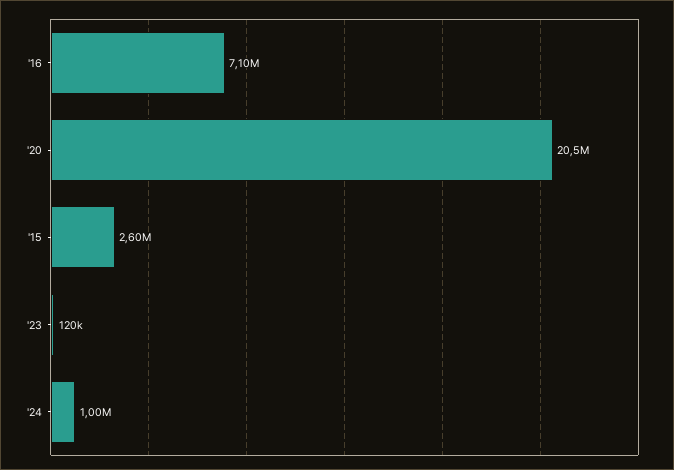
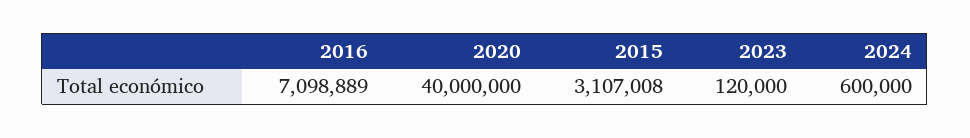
  {
    "'16": 7098889,
-   "'20": 20500000,
+   "'20": 40000000,
-   "'15": 2600000,
+   "'15": 3107008,
    "'23": 120000,
-   "'24": 1000000
+   "'24": 600000
  }

